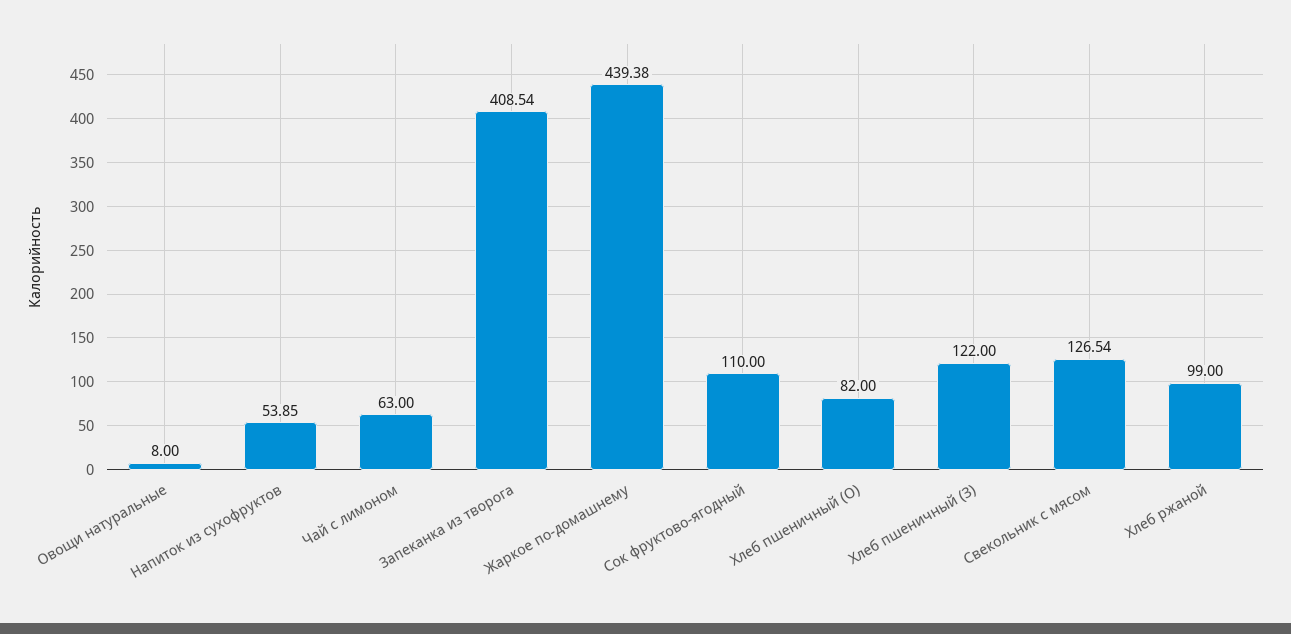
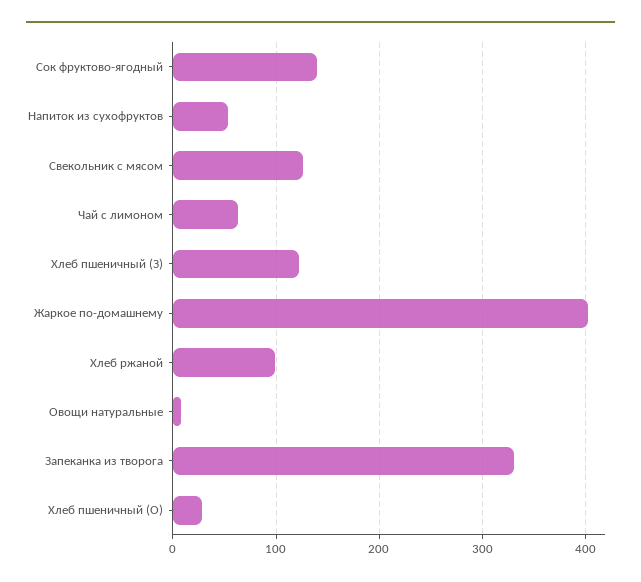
  {
    "Овощи натуральные": 8,
    "Напиток из сухофруктов": 53.85,
    "Чай с лимоном": 63,
-   "Запеканка из творога": 408.54,
+   "Запеканка из творога": 330,
-   "Жаркое по-домашнему": 439.38,
+   "Жаркое по-домашнему": 400,
-   "Сок фруктово-ягодный": 110,
+   "Сок фруктово-ягодный": 140,
-   "Хлеб пшеничный (О)": 82,
+   "Хлеб пшеничный (О)": 30,
    "Хлеб пшеничный (З)": 122,
    "Свекольник с мясом": 126.54,
    "Хлеб ржаной": 99
  }

